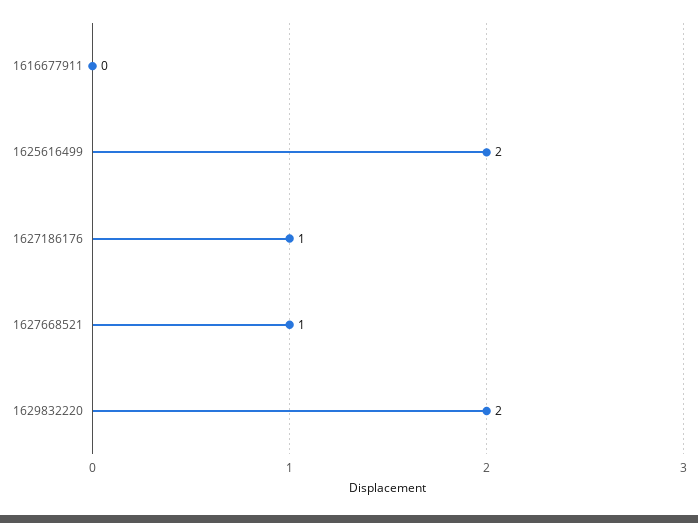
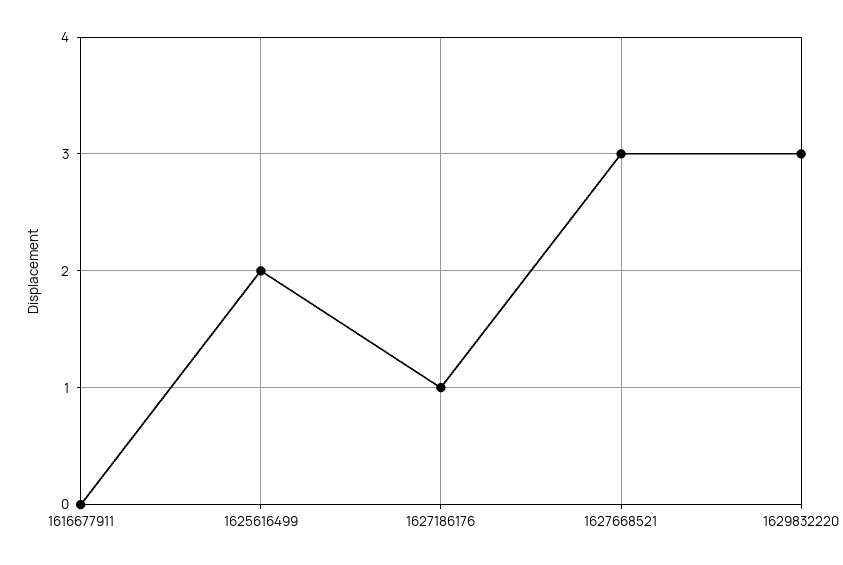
  {
    "1616677911": 0,
    "1625616499": 2,
    "1627186176": 1,
-   "1627668521": 1,
+   "1627668521": 3,
-   "1629832220": 2
+   "1629832220": 3
  }

